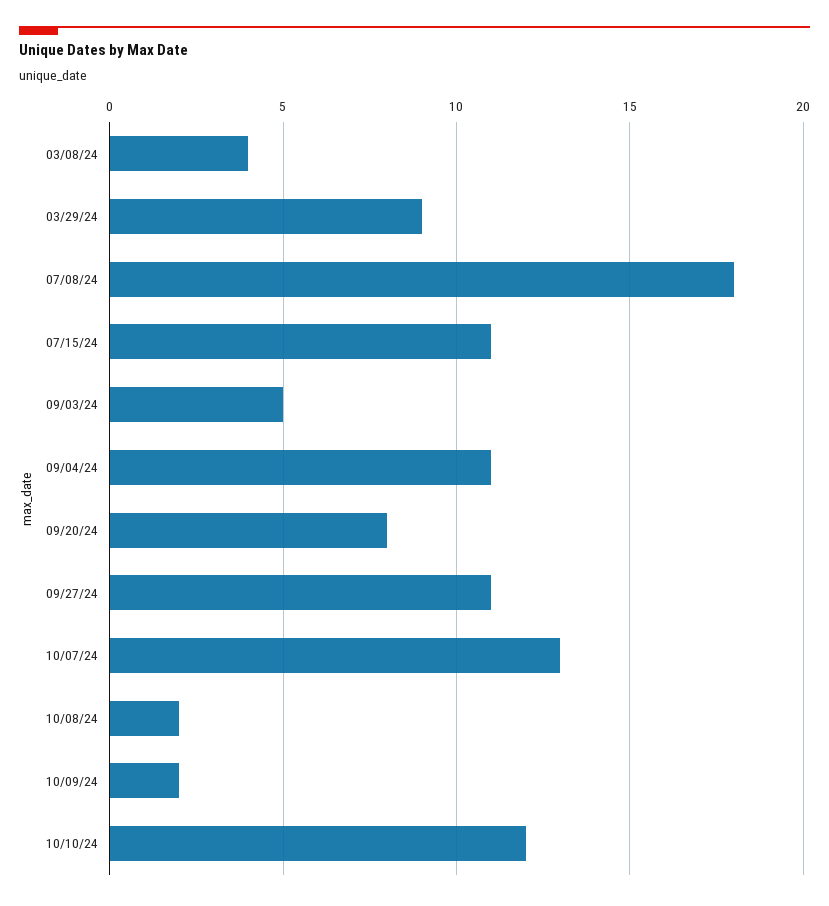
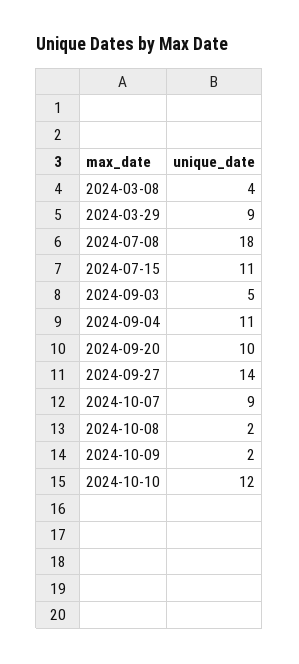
  {
    "03/08/24": 4,
    "03/29/24": 9,
    "07/08/24": 18,
    "07/15/24": 11,
    "09/03/24": 5,
    "09/04/24": 11,
-   "09/20/24": 8,
+   "09/20/24": 10,
-   "09/27/24": 11,
+   "09/27/24": 14,
-   "10/07/24": 13,
+   "10/07/24": 9,
    "10/08/24": 2,
    "10/09/24": 2,
    "10/10/24": 12
  }

